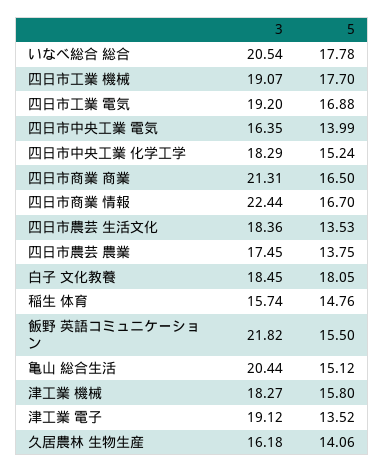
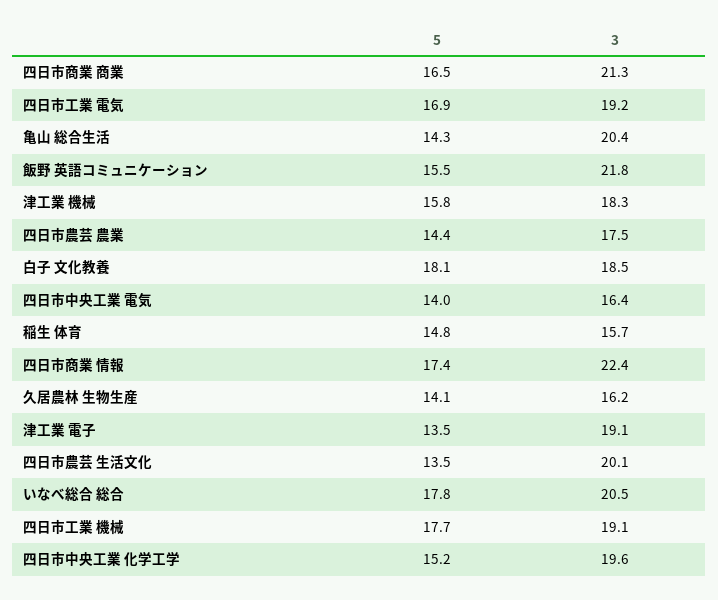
  {
    "3": {
      "いなべ総合 総合": 20.54,
      "四日市工業 機械": 19.07,
      "四日市工業 電気": 19.2,
      "四日市中央工業 電気": 16.35,
-     "四日市中央工業 化学工学": 18.29,
+     "四日市中央工業 化学工学": 19.6,
      "四日市商業 商業": 21.31,
      "四日市商業 情報": 22.44,
-     "四日市農芸 生活文化": 18.36,
+     "四日市農芸 生活文化": 20.1,
      "四日市農芸 農業": 17.45,
      "白子 文化教養": 18.45,
      "稲生 体育": 15.74,
      "飯野 英語コミュニケーション": 21.82,
      "亀山 総合生活": 20.44,
      "津工業 機械": 18.27,
      "津工業 電子": 19.12,
      "久居農林 生物生産": 16.18
    },
    "5": {
      "いなべ総合 総合": 17.78,
      "四日市工業 機械": 17.7,
      "四日市工業 電気": 16.88,
      "四日市中央工業 電気": 13.99,
      "四日市中央工業 化学工学": 15.24,
      "四日市商業 商業": 16.5,
-     "四日市商業 情報": 16.7,
+     "四日市商業 情報": 17.4,
      "四日市農芸 生活文化": 13.53,
-     "四日市農芸 農業": 13.75,
+     "四日市農芸 農業": 14.4,
      "白子 文化教養": 18.05,
      "稲生 体育": 14.76,
      "飯野 英語コミュニケーション": 15.5,
-     "亀山 総合生活": 15.12,
+     "亀山 総合生活": 14.3,
      "津工業 機械": 15.8,
      "津工業 電子": 13.52,
      "久居農林 生物生産": 14.06
    }
  }

